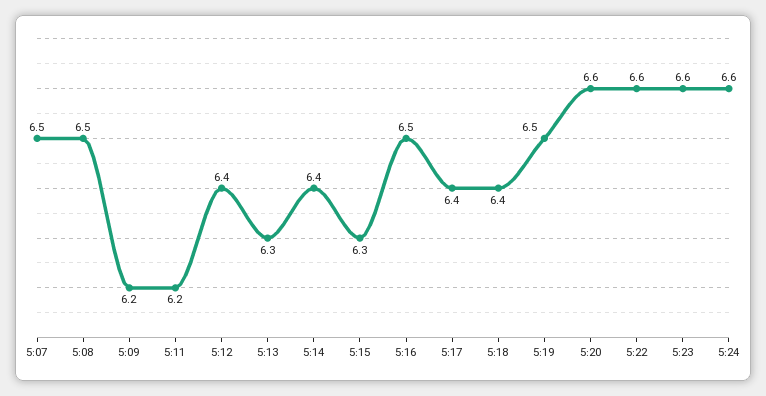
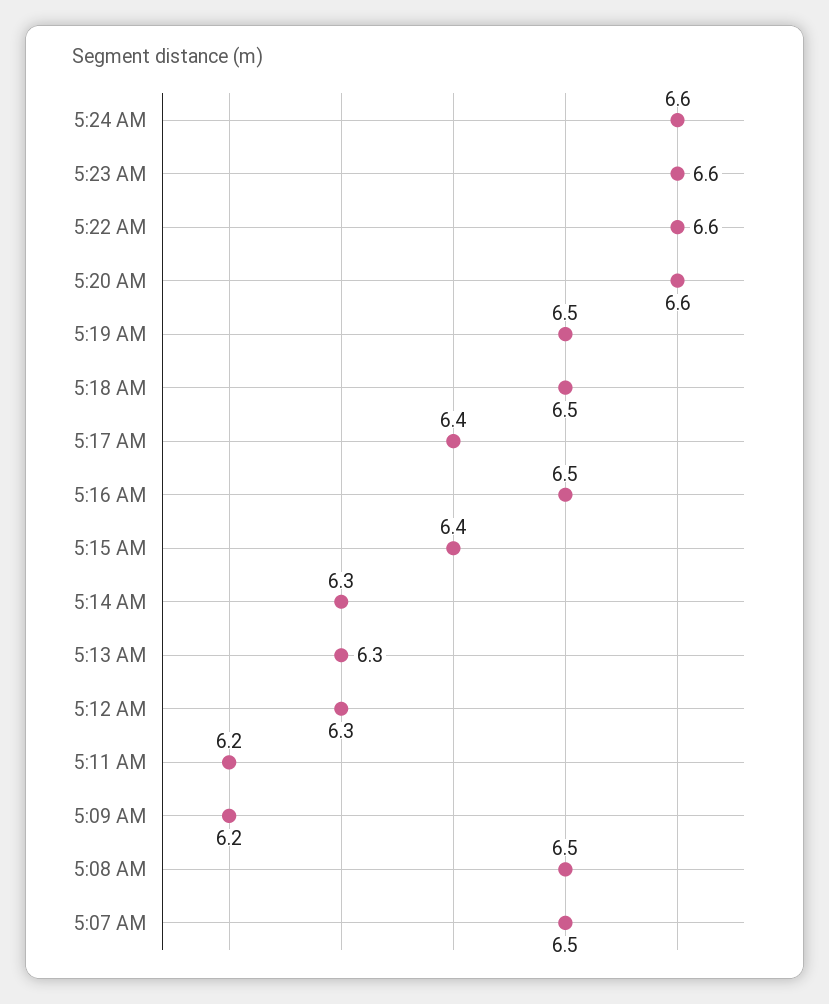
  {
    "5:07": 6.5,
    "5:08": 6.5,
    "5:09": 6.2,
    "5:11": 6.2,
-   "5:12": 6.4,
+   "5:12": 6.3,
    "5:13": 6.3,
-   "5:14": 6.4,
+   "5:14": 6.3,
-   "5:15": 6.3,
+   "5:15": 6.4,
    "5:16": 6.5,
    "5:17": 6.4,
-   "5:18": 6.4,
+   "5:18": 6.5,
    "5:19": 6.5,
    "5:20": 6.6,
    "5:22": 6.6,
    "5:23": 6.6,
    "5:24": 6.6
  }

